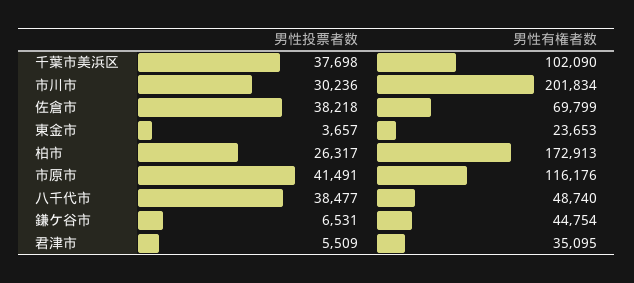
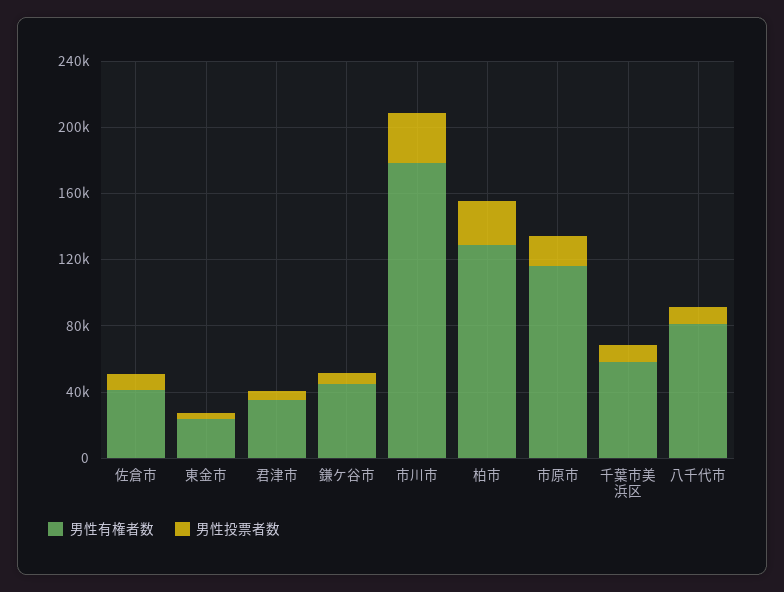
  {
    "男性投票者数": {
-     "千葉市美浜区": 37698,
+     "千葉市美浜区": 10000,
      "市川市": 30236,
-     "佐倉市": 38218,
+     "佐倉市": 10000,
      "東金市": 3657,
      "柏市": 26317,
-     "市原市": 41491,
+     "市原市": 20000,
-     "八千代市": 38477,
+     "八千代市": 10000,
      "鎌ケ谷市": 6531,
      "君津市": 5509
    },
    "男性有権者数": {
-     "千葉市美浜区": 102090,
+     "千葉市美浜区": 60000,
-     "市川市": 201834,
+     "市川市": 180000,
-     "佐倉市": 69799,
+     "佐倉市": 40000,
      "東金市": 23653,
-     "柏市": 172913,
+     "柏市": 130000,
      "市原市": 116176,
-     "八千代市": 48740,
+     "八千代市": 80000,
      "鎌ケ谷市": 44754,
      "君津市": 35095
    }
  }

